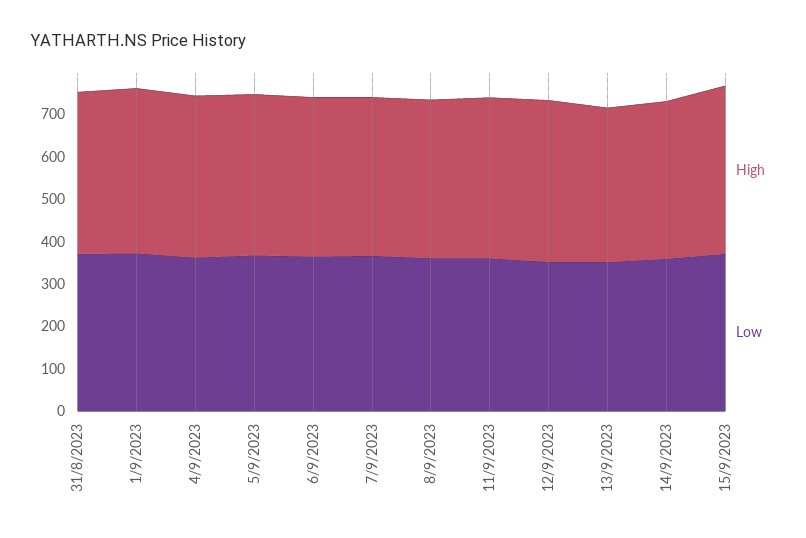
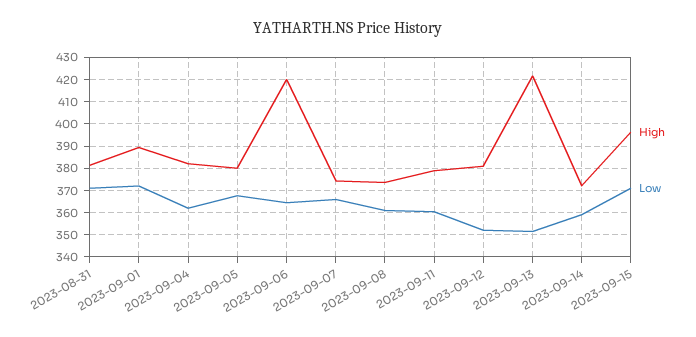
  {
    "High": {
      "31/8/2023": 380,
      "1/9/2023": 390,
      "4/9/2023": 380,
      "5/9/2023": 380,
-     "6/9/2023": 380,
+     "6/9/2023": 420,
      "7/9/2023": 375,
      "8/9/2023": 375,
      "11/9/2023": 380,
      "12/9/2023": 380,
-     "13/9/2023": 360,
+     "13/9/2023": 420,
      "14/9/2023": 370,
      "15/9/2023": 395
    },
    "Low": {
      "31/8/2023": 370,
      "1/9/2023": 370,
      "4/9/2023": 360,
      "5/9/2023": 370,
      "6/9/2023": 365,
      "7/9/2023": 365,
      "8/9/2023": 360,
      "11/9/2023": 360,
      "12/9/2023": 350,
      "13/9/2023": 350,
      "14/9/2023": 360,
      "15/9/2023": 370
    }
  }

